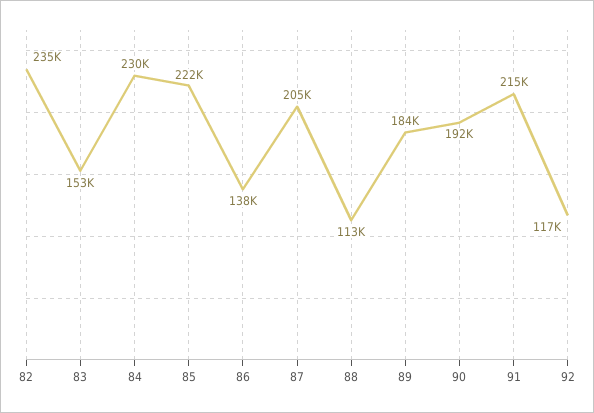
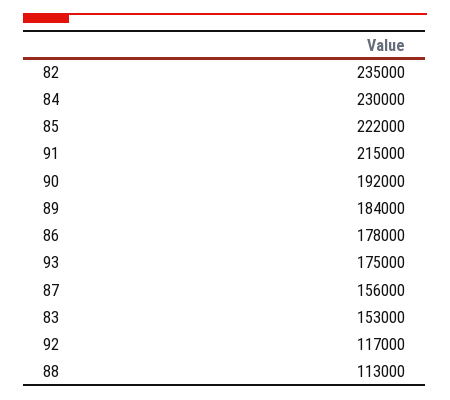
  {
    "82": 235000,
    "83": 153000,
    "84": 230000,
    "85": 222000,
-   "86": 138000,
+   "86": 178000,
-   "87": 205000,
+   "87": 156000,
    "88": 113000,
    "89": 184000,
    "90": 192000,
    "91": 215000,
-   "92": 117000
+   "92": 117000,
+   "93": 175000
  }

